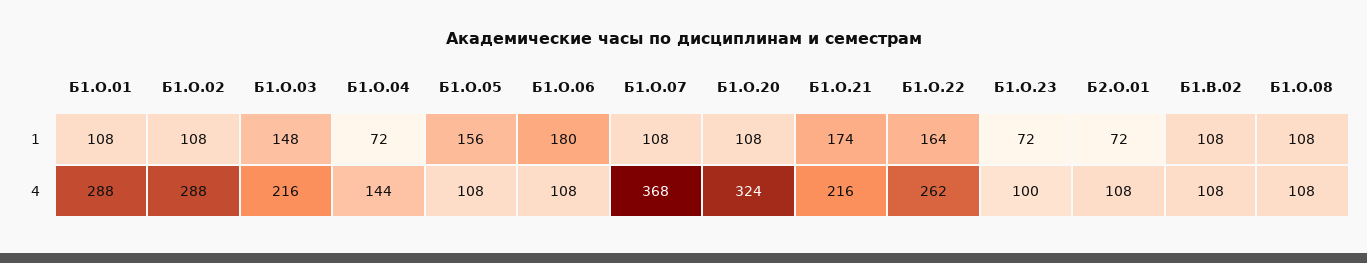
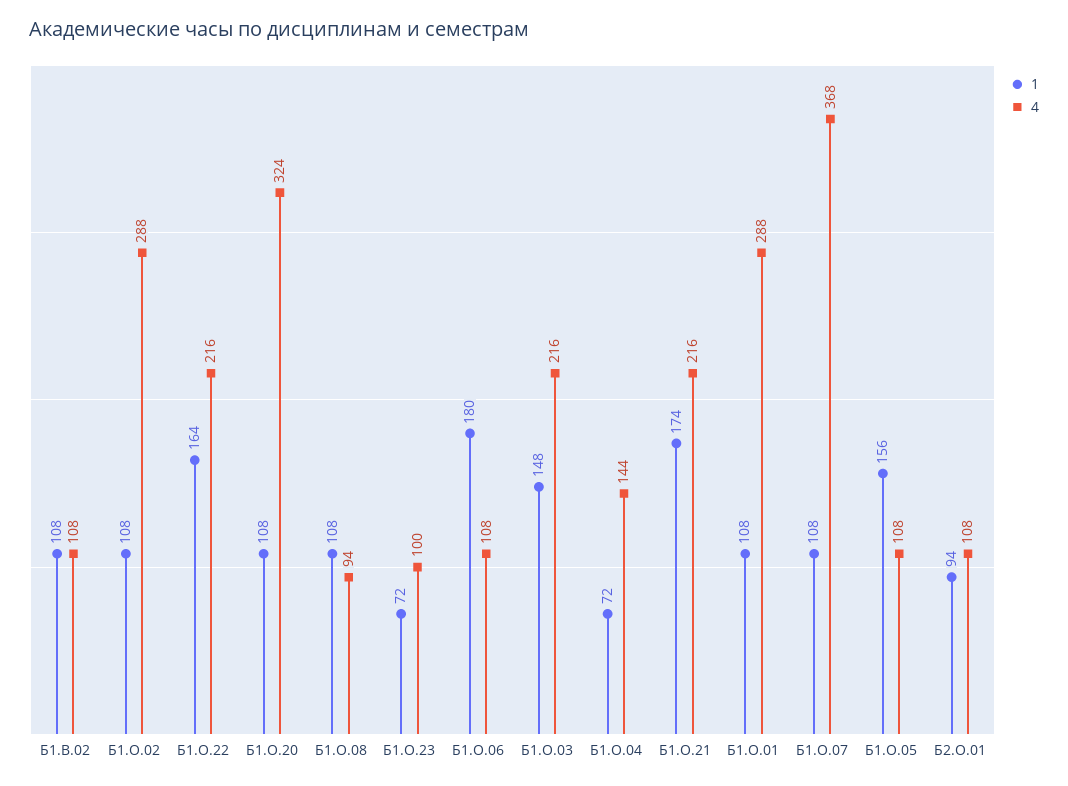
  {
    "1": {
      "Б1.О.01": 108,
      "Б1.О.02": 108,
      "Б1.О.03": 148,
      "Б1.О.04": 72,
      "Б1.О.05": 156,
      "Б1.О.06": 180,
      "Б1.О.07": 108,
      "Б1.О.20": 108,
      "Б1.О.21": 174,
      "Б1.О.22": 164,
      "Б1.О.23": 72,
-     "Б2.О.01": 72,
+     "Б2.О.01": 94,
      "Б1.В.02": 108,
      "Б1.О.08": 108
    },
    "4": {
      "Б1.О.01": 288,
      "Б1.О.02": 288,
      "Б1.О.03": 216,
      "Б1.О.04": 144,
      "Б1.О.05": 108,
      "Б1.О.06": 108,
      "Б1.О.07": 368,
      "Б1.О.20": 324,
      "Б1.О.21": 216,
-     "Б1.О.22": 262,
+     "Б1.О.22": 216,
      "Б1.О.23": 100,
      "Б2.О.01": 108,
      "Б1.В.02": 108,
-     "Б1.О.08": 108
+     "Б1.О.08": 94
    }
  }

